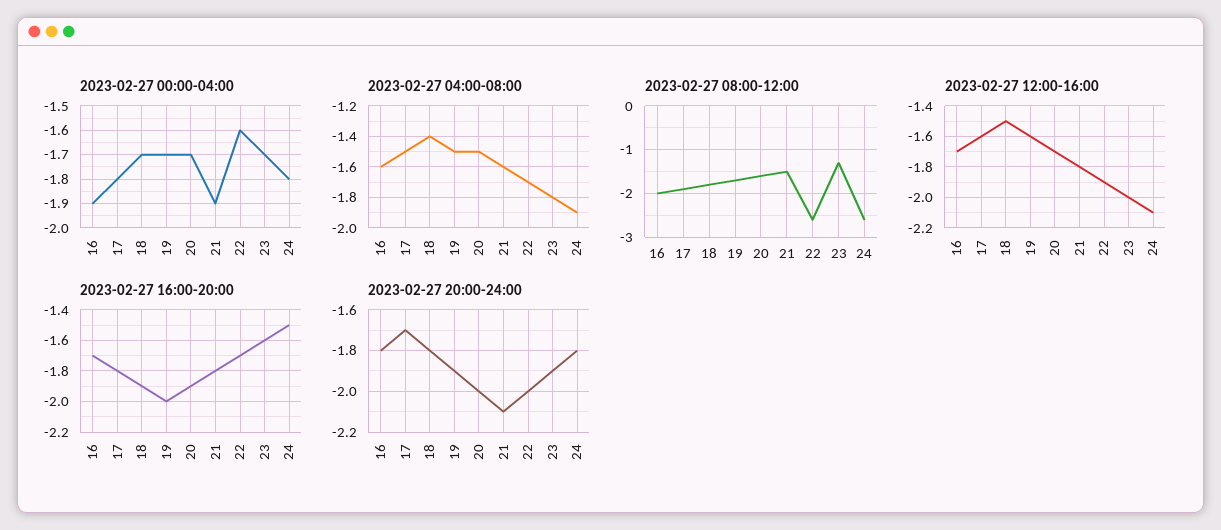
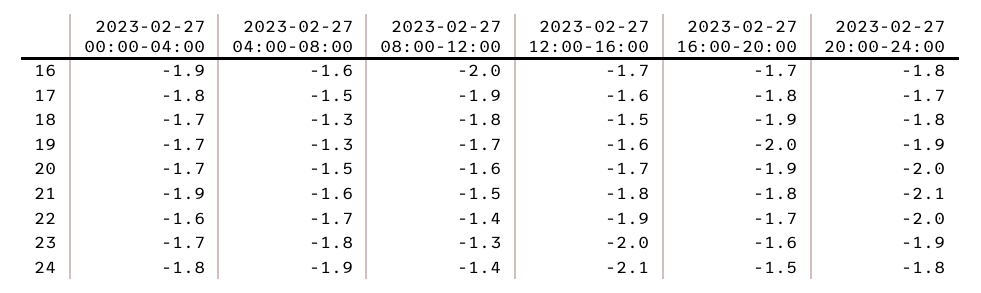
  {
    "2023-02-27 00:00-04:00": {
      "16": -1.9,
      "17": -1.8,
      "18": -1.7,
      "19": -1.7,
      "20": -1.7,
      "21": -1.9,
      "22": -1.6,
      "23": -1.7,
      "24": -1.8
    },
    "2023-02-27 04:00-08:00": {
      "16": -1.6,
      "17": -1.5,
-     "18": -1.4,
+     "18": -1.3,
-     "19": -1.5,
+     "19": -1.3,
      "20": -1.5,
      "21": -1.6,
      "22": -1.7,
      "23": -1.8,
      "24": -1.9
    },
    "2023-02-27 08:00-12:00": {
      "16": -2,
      "17": -1.9,
      "18": -1.8,
      "19": -1.7,
      "20": -1.6,
      "21": -1.5,
-     "22": -2.5,
+     "22": -1.4,
      "23": -1.3,
-     "24": -2.5
+     "24": -1.4
    },
    "2023-02-27 12:00-16:00": {
      "16": -1.7,
      "17": -1.6,
      "18": -1.5,
      "19": -1.6,
      "20": -1.7,
      "21": -1.8,
      "22": -1.9,
      "23": -2,
      "24": -2.1
    },
    "2023-02-27 16:00-20:00": {
      "16": -1.7,
      "17": -1.8,
      "18": -1.9,
      "19": -2,
      "20": -1.9,
      "21": -1.8,
      "22": -1.7,
      "23": -1.6,
      "24": -1.5
    },
    "2023-02-27 20:00-24:00": {
      "16": -1.8,
      "17": -1.7,
      "18": -1.8,
      "19": -1.9,
      "20": -2,
      "21": -2.1,
      "22": -2,
      "23": -1.9,
      "24": -1.8
    }
  }

